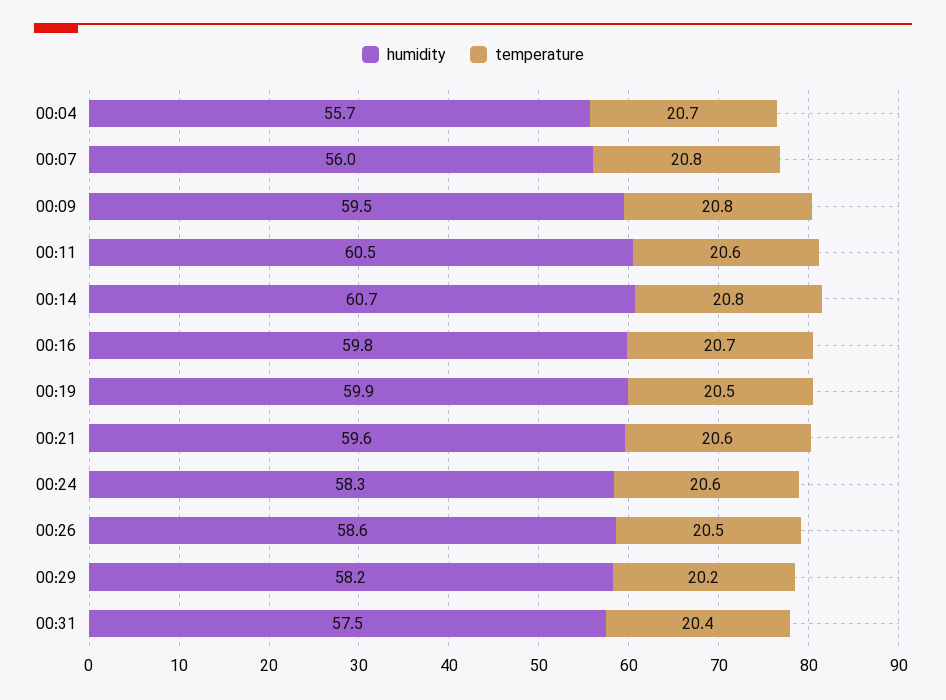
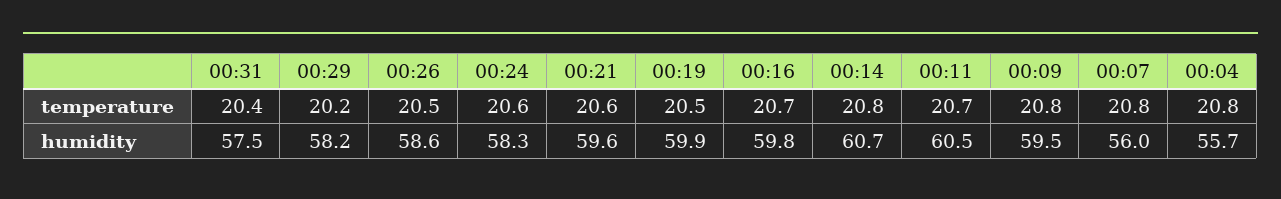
  {
    "humidity": {
      "00:04": 55.7,
      "00:07": 56,
      "00:09": 59.5,
      "00:11": 60.5,
      "00:14": 60.7,
      "00:16": 59.8,
      "00:19": 59.9,
      "00:21": 59.6,
      "00:24": 58.3,
      "00:26": 58.6,
      "00:29": 58.2,
      "00:31": 57.5
    },
    "temperature": {
-     "00:04": 20.7,
+     "00:04": 20.8,
      "00:07": 20.8,
      "00:09": 20.8,
-     "00:11": 20.6,
+     "00:11": 20.7,
      "00:14": 20.8,
      "00:16": 20.7,
      "00:19": 20.5,
      "00:21": 20.6,
      "00:24": 20.6,
      "00:26": 20.5,
      "00:29": 20.2,
      "00:31": 20.4
    }
  }

